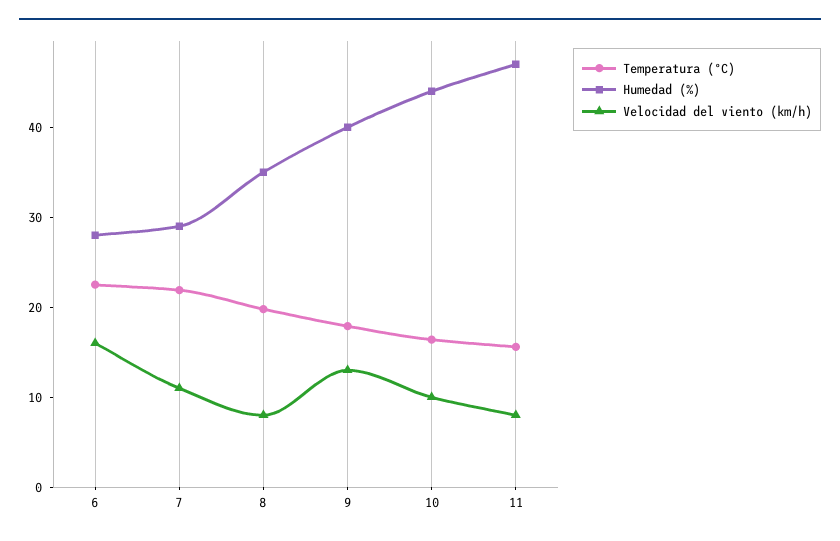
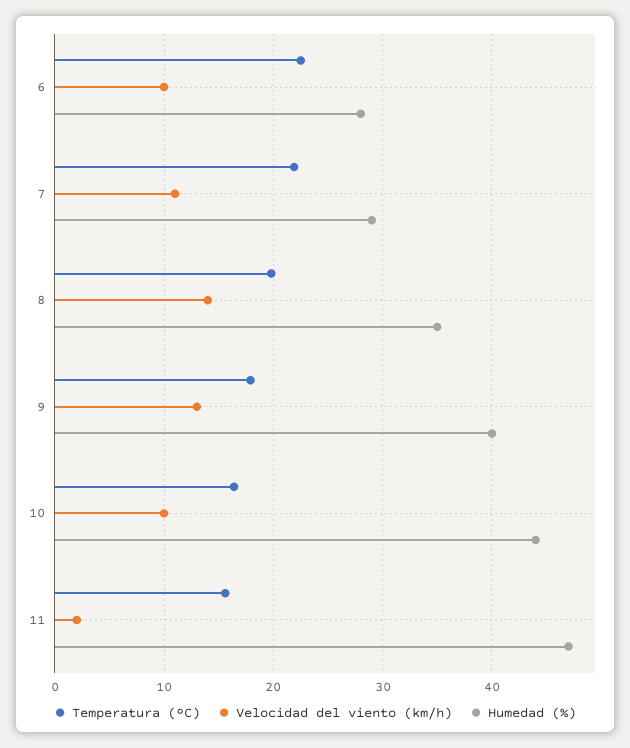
  {
    "Temperatura (ºC)": {
      "6": 23,
      "7": 22,
      "8": 20,
      "9": 18,
      "10": 16,
      "11": 16
    },
    "Humedad (%)": {
      "6": 28,
      "7": 29,
      "8": 35,
      "9": 40,
      "10": 44,
      "11": 47
    },
    "Velocidad del viento (km/h)": {
-     "6": 16,
+     "6": 10,
      "7": 11,
-     "8": 8,
+     "8": 14,
      "9": 13,
      "10": 10,
-     "11": 8
+     "11": 2
    }
  }

